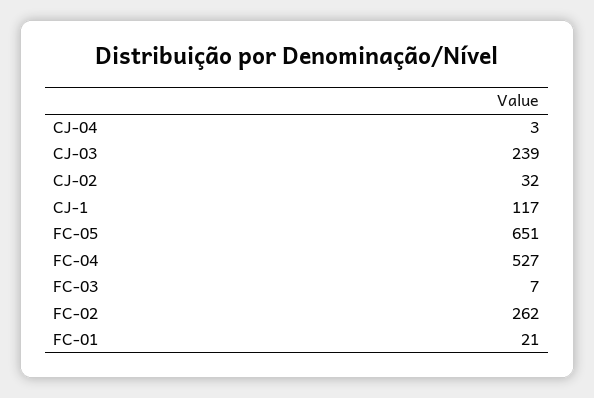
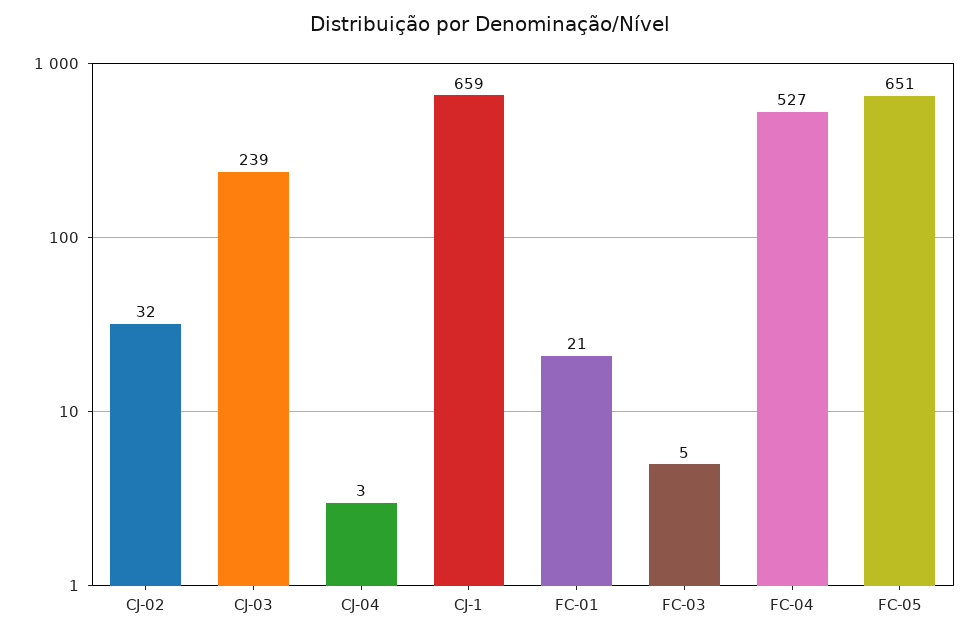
  {
    "CJ-04": 3,
    "CJ-03": 239,
    "CJ-02": 32,
-   "CJ-1": 117,
+   "CJ-1": 659,
    "FC-05": 651,
    "FC-04": 527,
-   "FC-03": 7,
+   "FC-03": 5,
-   "FC-02": 262,
    "FC-01": 21
  }

